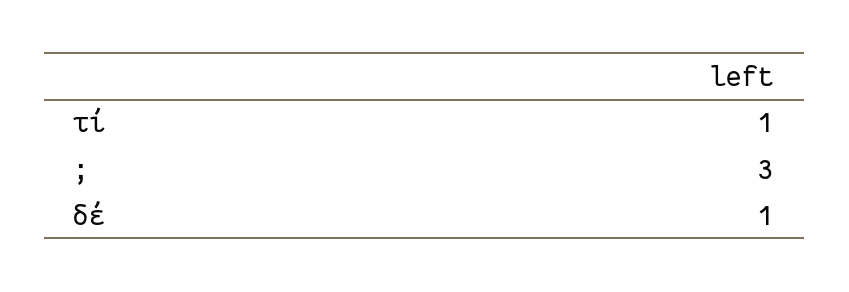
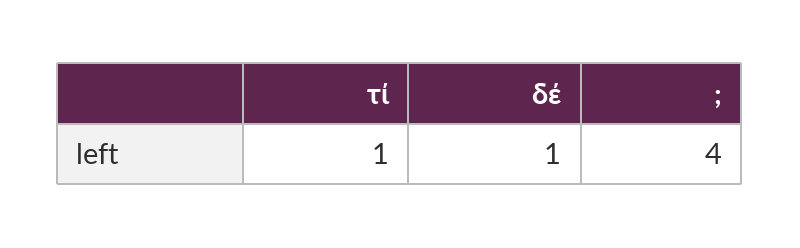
  {
    "τί": 1,
-   ";": 3,
+   ";": 4,
    "δέ": 1
  }

